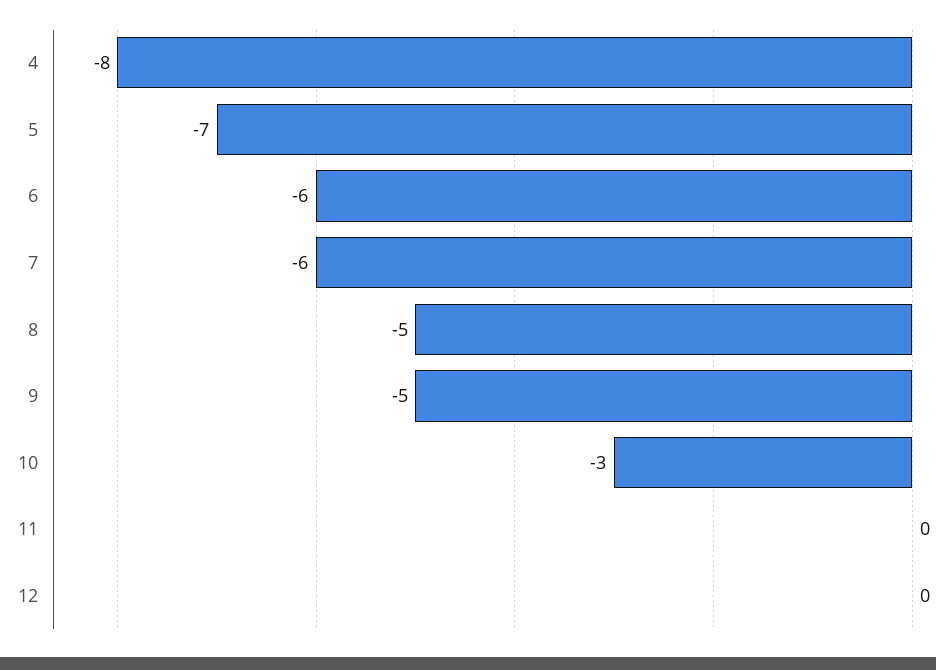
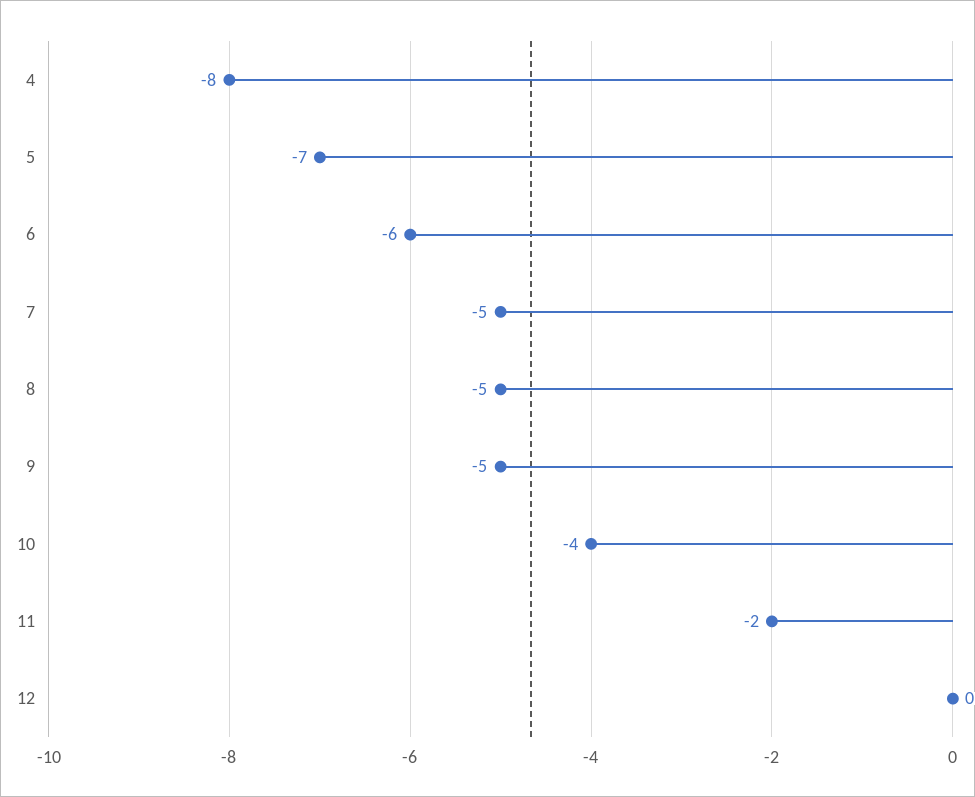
  {
    "4": -8,
    "5": -7,
    "6": -6,
-   "7": -6,
+   "7": -5,
    "8": -5,
    "9": -5,
-   "10": -3,
+   "10": -4,
-   "11": 0,
+   "11": -2,
    "12": 0
  }

